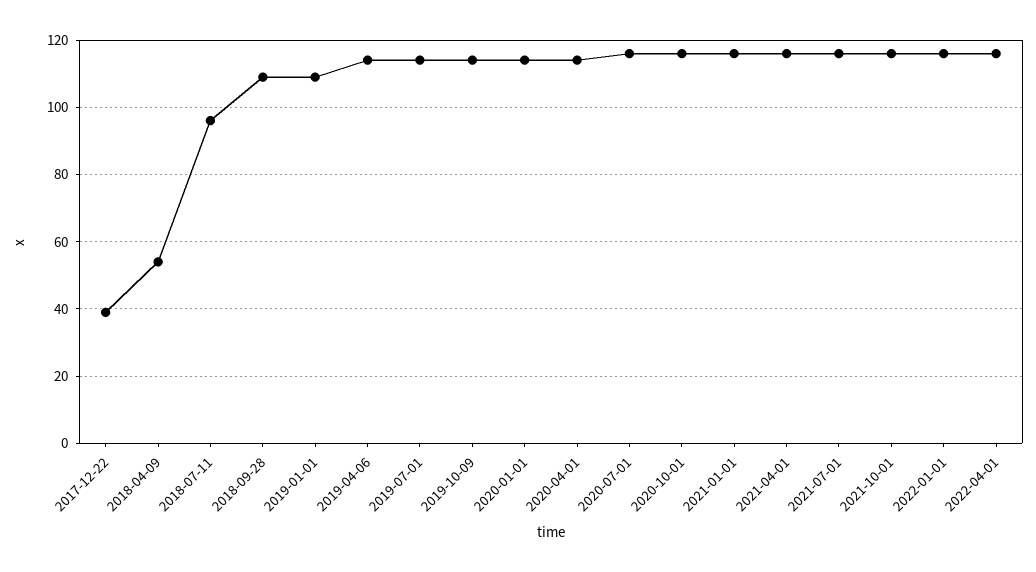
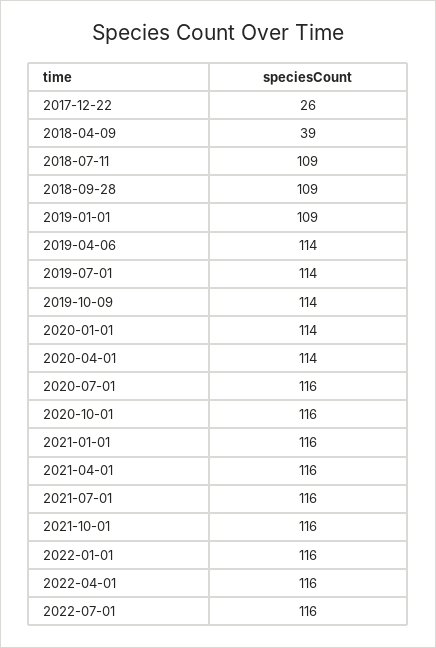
  {
-   "2017-12-22": 40,
+   "2017-12-22": 26,
-   "2018-04-09": 55,
+   "2018-04-09": 39,
-   "2018-07-11": 95,
+   "2018-07-11": 109,
    "2018-09-28": 109,
    "2019-01-01": 109,
    "2019-04-06": 114,
    "2019-07-01": 114,
    "2019-10-09": 114,
    "2020-01-01": 114,
    "2020-04-01": 114,
    "2020-07-01": 116,
    "2020-10-01": 116,
    "2021-01-01": 116,
    "2021-04-01": 116,
    "2021-07-01": 116,
    "2021-10-01": 116,
    "2022-01-01": 116,
-   "2022-04-01": 116
+   "2022-04-01": 116,
+   "2022-07-01": 116
  }

